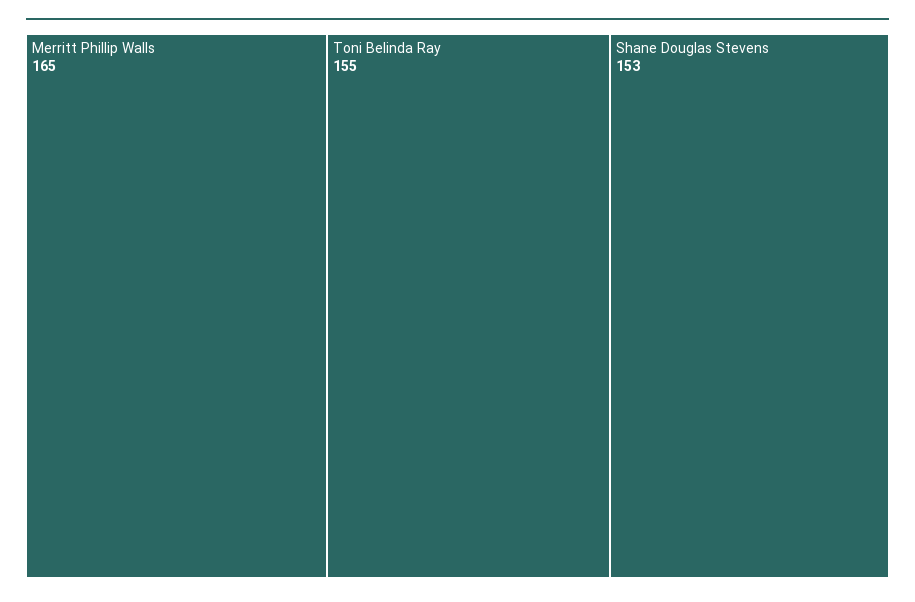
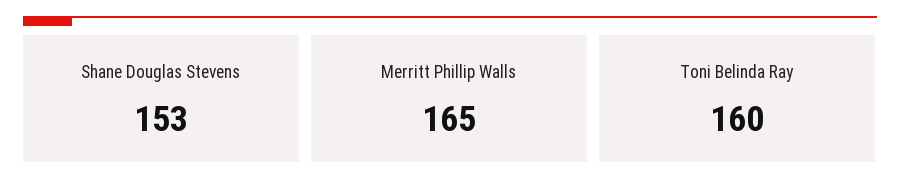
  {
    "Merritt Phillip Walls": 165,
-   "Toni Belinda Ray": 155,
+   "Toni Belinda Ray": 160,
    "Shane Douglas Stevens": 153
  }

